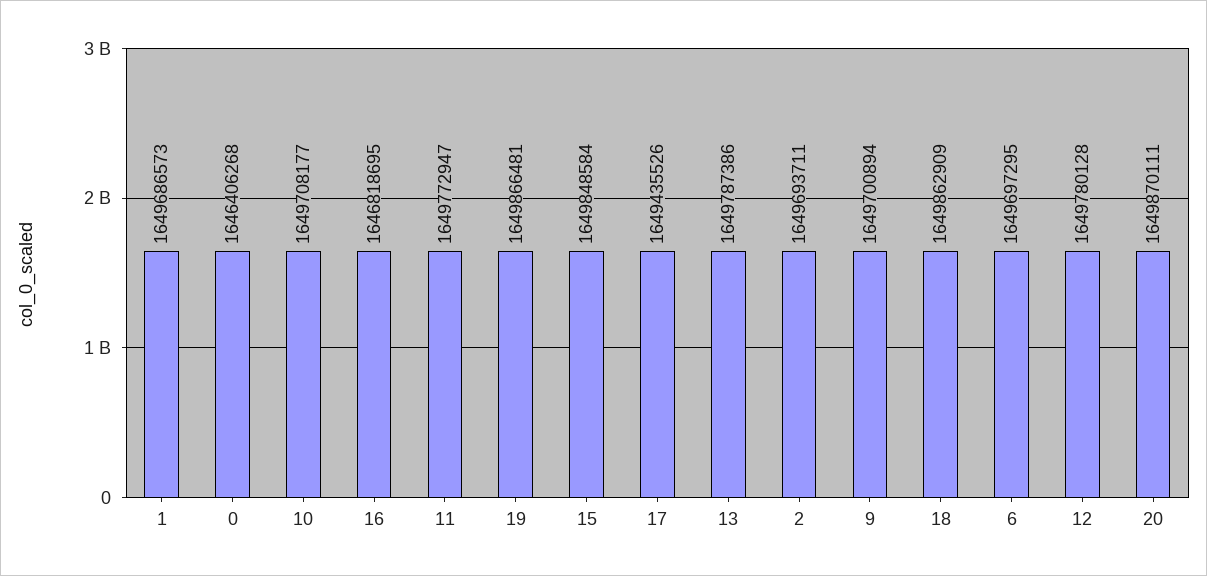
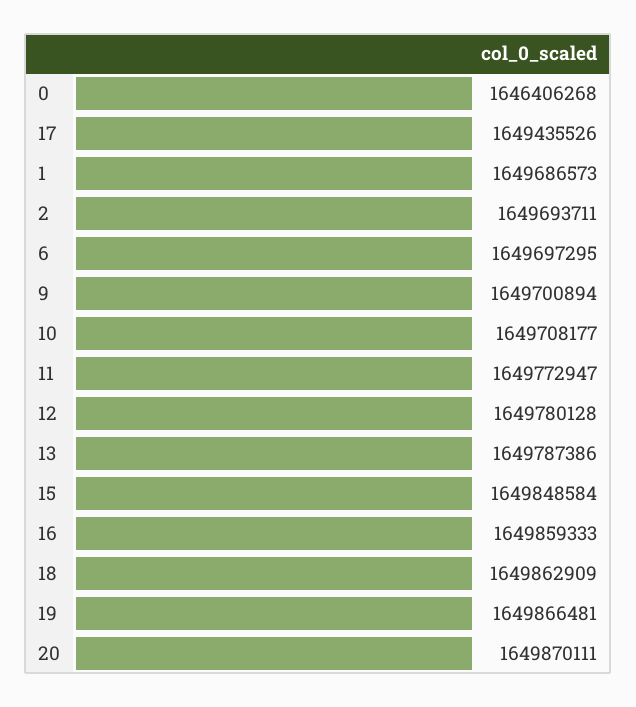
  {
    "1": 1649686573,
    "0": 1646406268,
    "10": 1649708177,
-   "16": 1646818695,
+   "16": 1649859333,
    "11": 1649772947,
    "19": 1649866481,
    "15": 1649848584,
    "17": 1649435526,
    "13": 1649787386,
    "2": 1649693711,
    "9": 1649700894,
    "18": 1649862909,
    "6": 1649697295,
    "12": 1649780128,
    "20": 1649870111
  }

